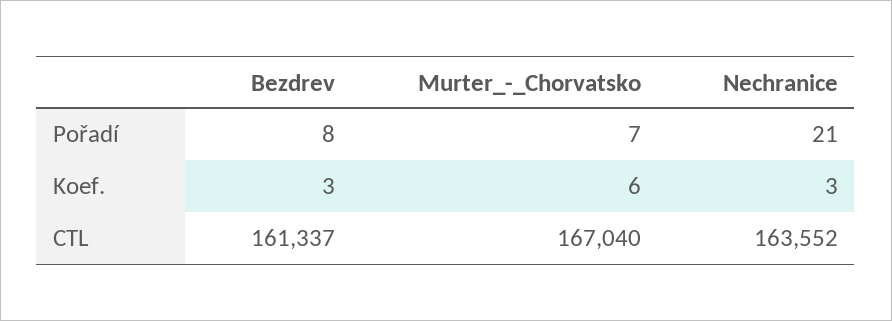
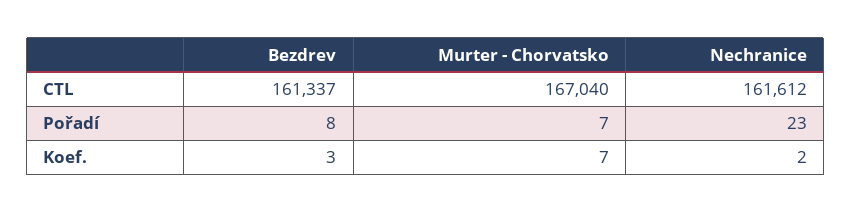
  {
    "Bezdrev": {
      "Pořadí": 8,
      "Koef.": 3,
      "CTL": 161337
    },
    "Murter_-_Chorvatsko": {
      "Pořadí": 7,
-     "Koef.": 6,
+     "Koef.": 7,
      "CTL": 167040
    },
    "Nechranice": {
-     "Pořadí": 21,
+     "Pořadí": 23,
-     "Koef.": 3,
+     "Koef.": 2,
-     "CTL": 163552
+     "CTL": 161612
    }
  }

